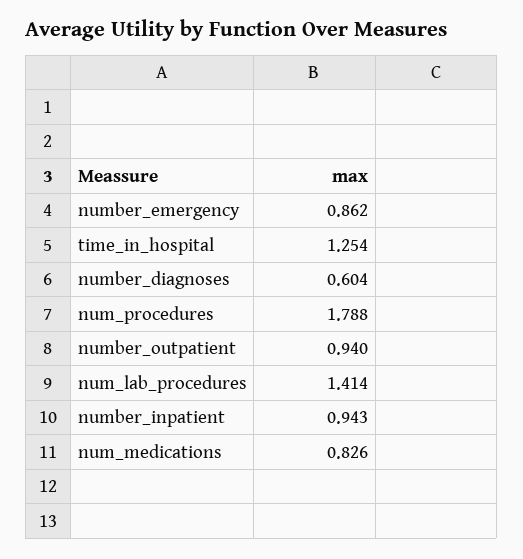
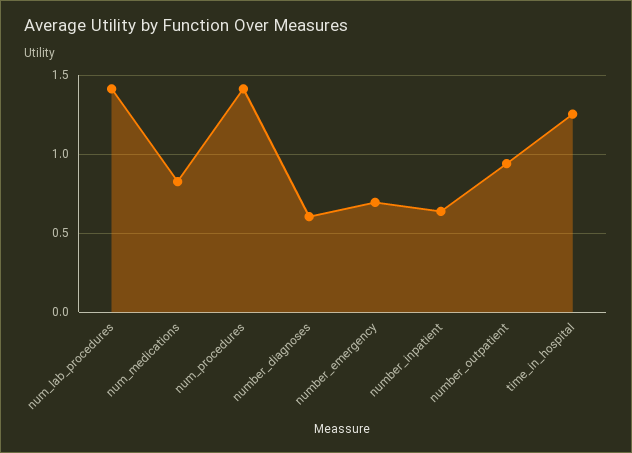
  {
-   "number_emergency": 0.862,
+   "number_emergency": 0.7,
    "time_in_hospital": 1.254,
    "number_diagnoses": 0.604,
-   "num_procedures": 1.788,
+   "num_procedures": 1.4,
    "number_outpatient": 0.94,
    "num_lab_procedures": 1.414,
-   "number_inpatient": 0.943,
+   "number_inpatient": 0.65,
    "num_medications": 0.826
  }

